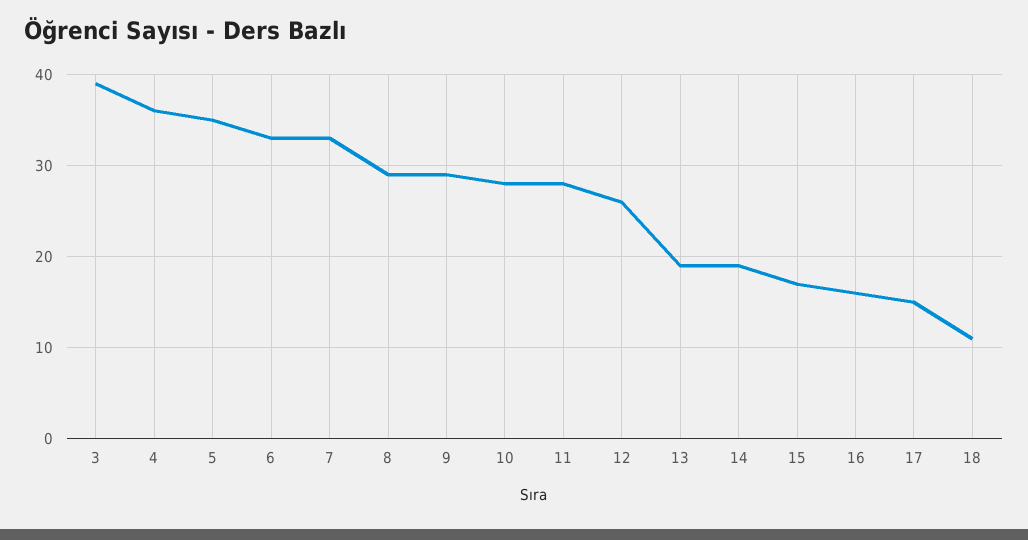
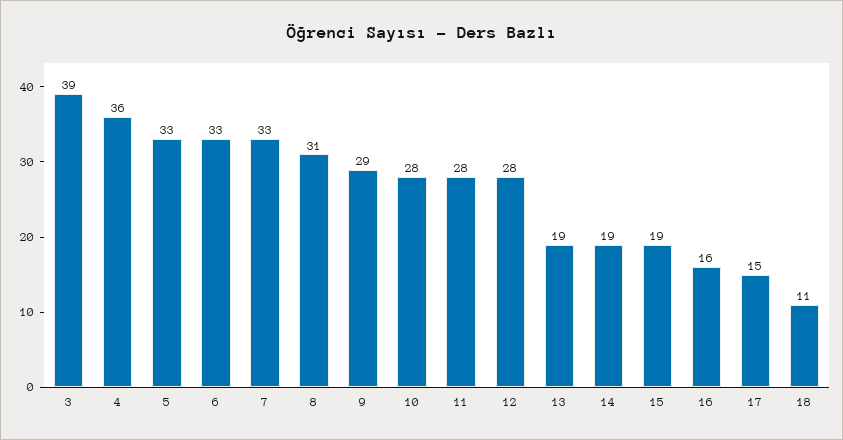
  {
    "3": 39,
    "4": 36,
-   "5": 35,
+   "5": 33,
    "6": 33,
    "7": 33,
-   "8": 29,
+   "8": 31,
    "9": 29,
    "10": 28,
    "11": 28,
-   "12": 26,
+   "12": 28,
    "13": 19,
    "14": 19,
-   "15": 17,
+   "15": 19,
    "16": 16,
    "17": 15,
    "18": 11
  }

